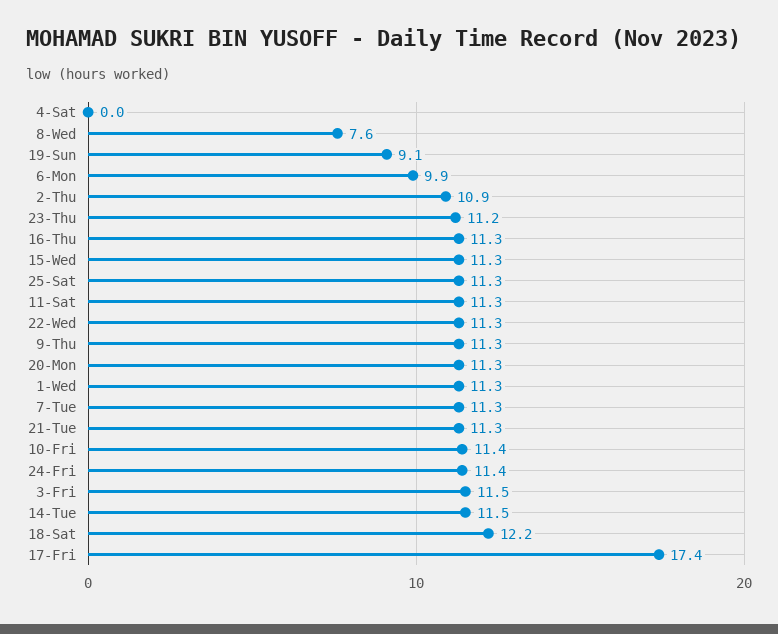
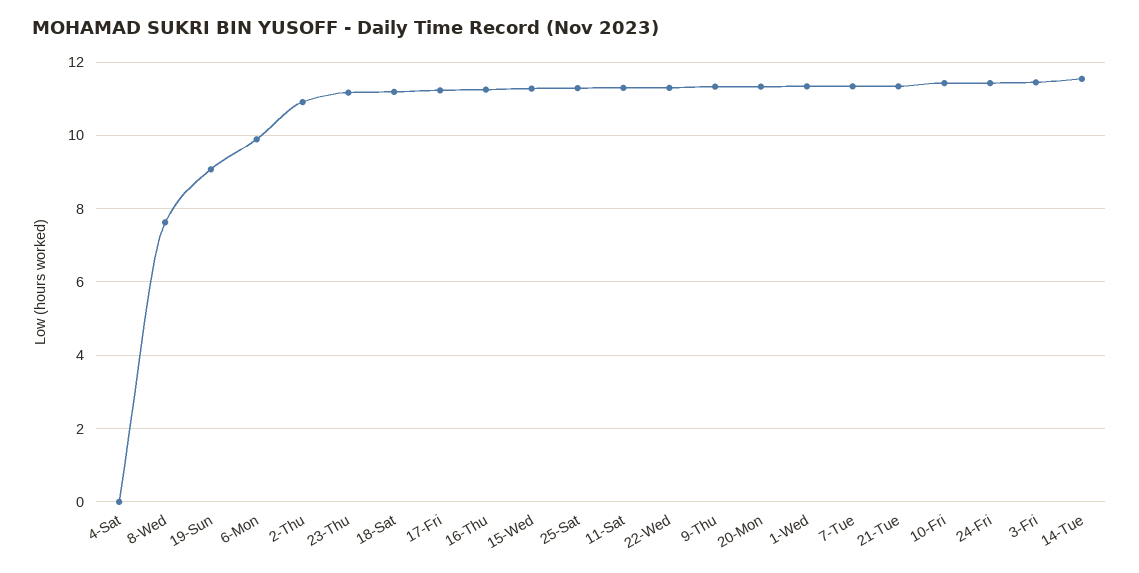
  {
    "4-Sat": 0,
    "8-Wed": 7.6,
    "19-Sun": 9.1,
    "6-Mon": 9.9,
    "2-Thu": 10.9,
    "23-Thu": 11.2,
    "16-Thu": 11.3,
    "15-Wed": 11.3,
    "25-Sat": 11.3,
    "11-Sat": 11.3,
    "22-Wed": 11.3,
    "9-Thu": 11.3,
    "20-Mon": 11.3,
    "1-Wed": 11.3,
    "7-Tue": 11.3,
    "21-Tue": 11.3,
    "10-Fri": 11.4,
    "24-Fri": 11.4,
    "3-Fri": 11.5,
    "14-Tue": 11.5,
-   "18-Sat": 12.2,
+   "18-Sat": 11.2,
-   "17-Fri": 17.4
+   "17-Fri": 11.2
  }

